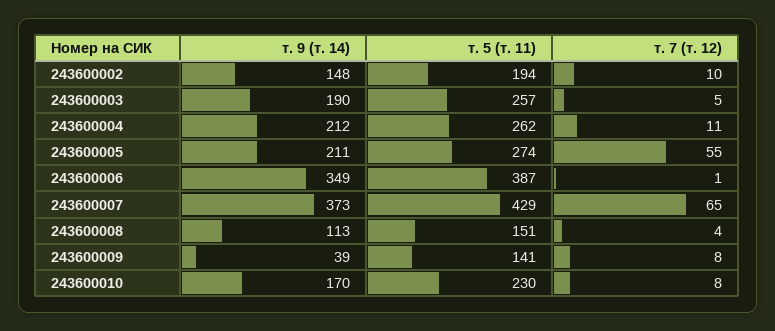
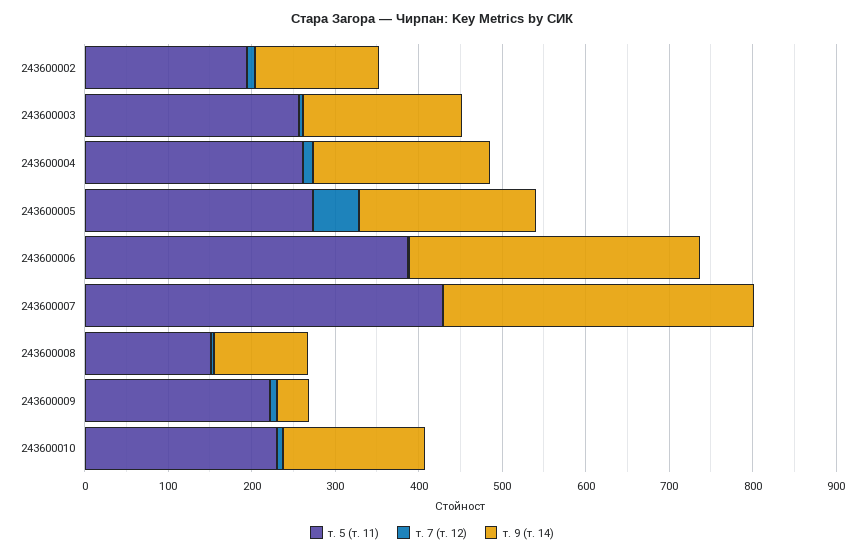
  {
    "т. 9 (т. 14)": {
      "243600002": 148,
      "243600003": 190,
      "243600004": 212,
      "243600005": 211,
      "243600006": 349,
      "243600007": 373,
      "243600008": 113,
      "243600009": 39,
      "243600010": 170
    },
    "т. 5 (т. 11)": {
      "243600002": 194,
      "243600003": 257,
      "243600004": 262,
      "243600005": 274,
      "243600006": 387,
      "243600007": 429,
      "243600008": 151,
-     "243600009": 141,
+     "243600009": 220,
      "243600010": 230
    },
    "т. 7 (т. 12)": {
      "243600002": 10,
      "243600003": 5,
      "243600004": 11,
      "243600005": 55,
      "243600006": 1,
-     "243600007": 65,
+     "243600007": 0,
      "243600008": 4,
      "243600009": 8,
      "243600010": 8
    }
  }

